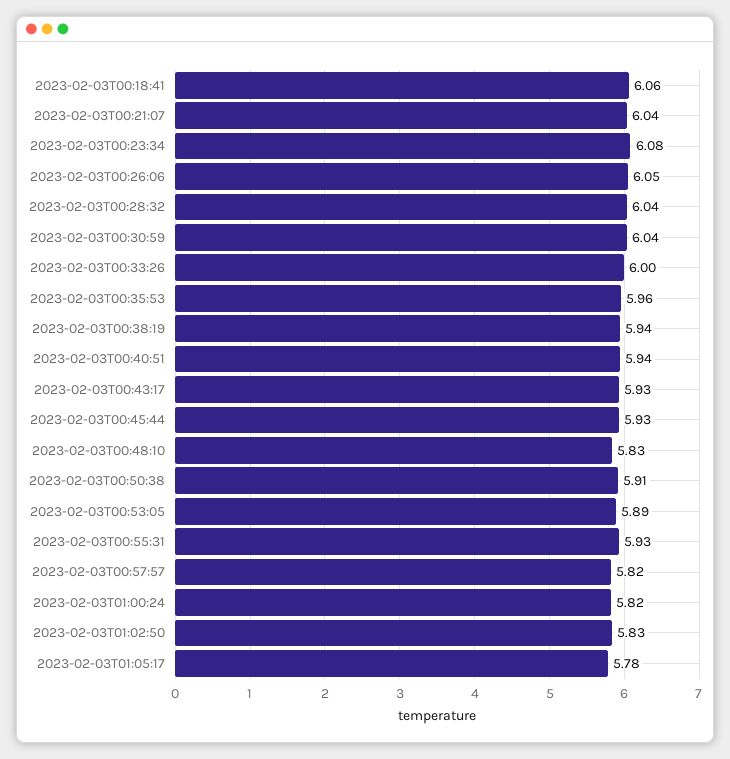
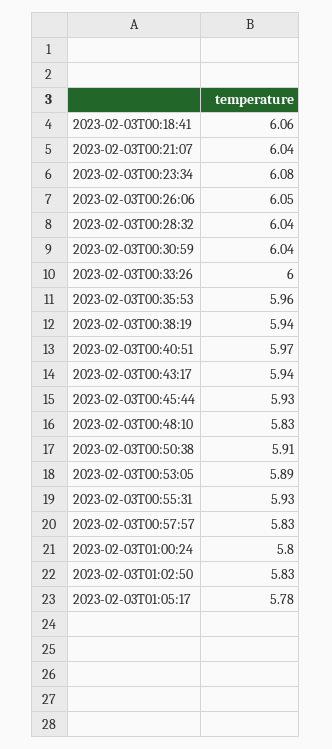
  {
    "2023-02-03T00:18:41": 6.06,
    "2023-02-03T00:21:07": 6.04,
    "2023-02-03T00:23:34": 6.08,
    "2023-02-03T00:26:06": 6.05,
    "2023-02-03T00:28:32": 6.04,
    "2023-02-03T00:30:59": 6.04,
    "2023-02-03T00:33:26": 6,
    "2023-02-03T00:35:53": 5.96,
    "2023-02-03T00:38:19": 5.94,
-   "2023-02-03T00:40:51": 5.94,
+   "2023-02-03T00:40:51": 5.97,
-   "2023-02-03T00:43:17": 5.93,
+   "2023-02-03T00:43:17": 5.94,
    "2023-02-03T00:45:44": 5.93,
    "2023-02-03T00:48:10": 5.83,
    "2023-02-03T00:50:38": 5.91,
    "2023-02-03T00:53:05": 5.89,
    "2023-02-03T00:55:31": 5.93,
-   "2023-02-03T00:57:57": 5.82,
+   "2023-02-03T00:57:57": 5.83,
-   "2023-02-03T01:00:24": 5.82,
+   "2023-02-03T01:00:24": 5.8,
    "2023-02-03T01:02:50": 5.83,
    "2023-02-03T01:05:17": 5.78
  }

